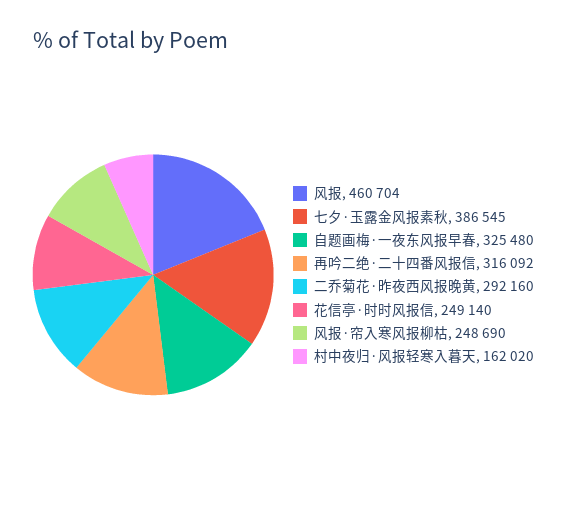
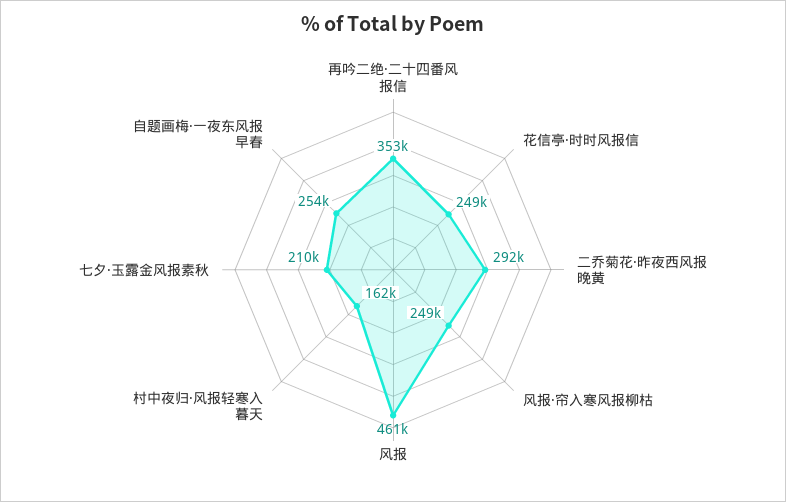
  {
    "风报": 460704,
-   "七夕·玉露金风报素秋": 386545,
+   "七夕·玉露金风报素秋": 210000,
-   "自题画梅·一夜东风报早春": 325480,
+   "自题画梅·一夜东风报早春": 254000,
-   "再吟二绝·二十四番风报信": 316092,
+   "再吟二绝·二十四番风报信": 353000,
    "二乔菊花·昨夜西风报晚黄": 292160,
    "花信亭·时时风报信": 249140,
    "风报·帘入寒风报柳枯": 248690,
    "村中夜归·风报轻寒入暮天": 162020
  }

